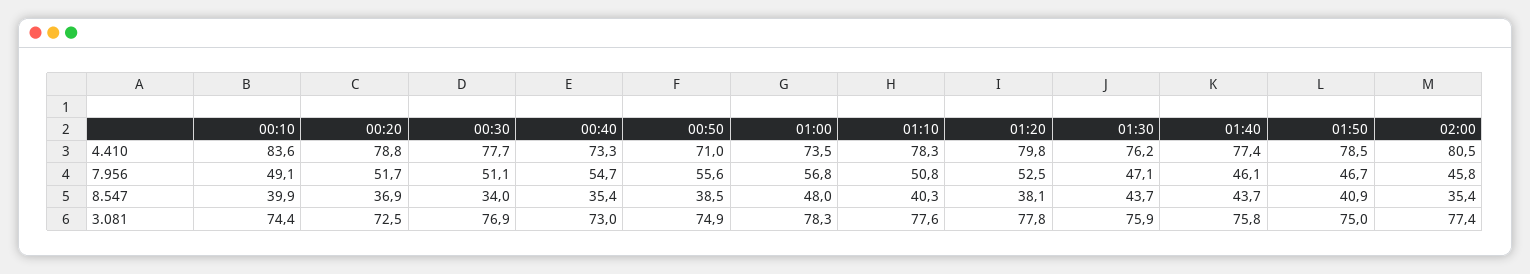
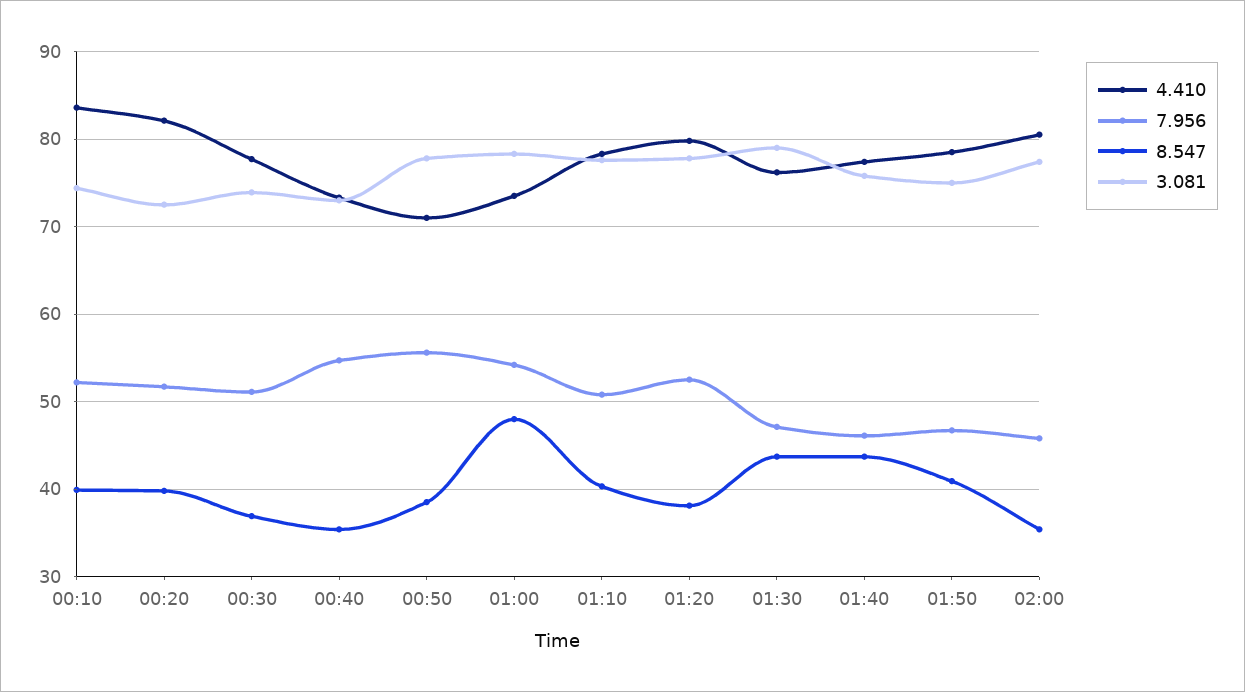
  {
    "4.410": {
      "00:10": 83.6,
-     "00:20": 78.8,
+     "00:20": 82,
      "00:30": 77.7,
      "00:40": 73.3,
      "00:50": 71,
      "01:00": 73.5,
      "01:10": 78.3,
      "01:20": 79.8,
      "01:30": 76.2,
      "01:40": 77.4,
      "01:50": 78.5,
      "02:00": 80.5
    },
    "7.956": {
-     "00:10": 49.1,
+     "00:10": 52,
      "00:20": 51.7,
      "00:30": 51.1,
      "00:40": 54.7,
      "00:50": 55.6,
-     "01:00": 56.8,
+     "01:00": 54,
      "01:10": 50.8,
      "01:20": 52.5,
      "01:30": 47.1,
      "01:40": 46.1,
      "01:50": 46.7,
      "02:00": 45.8
    },
    "8.547": {
      "00:10": 39.9,
-     "00:20": 36.9,
+     "00:20": 40,
-     "00:30": 34,
+     "00:30": 37,
      "00:40": 35.4,
      "00:50": 38.5,
      "01:00": 48,
      "01:10": 40.3,
      "01:20": 38.1,
      "01:30": 43.7,
      "01:40": 43.7,
      "01:50": 40.9,
      "02:00": 35.4
    },
    "3.081": {
      "00:10": 74.4,
      "00:20": 72.5,
-     "00:30": 76.9,
+     "00:30": 74,
      "00:40": 73,
-     "00:50": 74.9,
+     "00:50": 78,
      "01:00": 78.3,
      "01:10": 77.6,
      "01:20": 77.8,
-     "01:30": 75.9,
+     "01:30": 79,
      "01:40": 75.8,
      "01:50": 75,
      "02:00": 77.4
    }
  }

